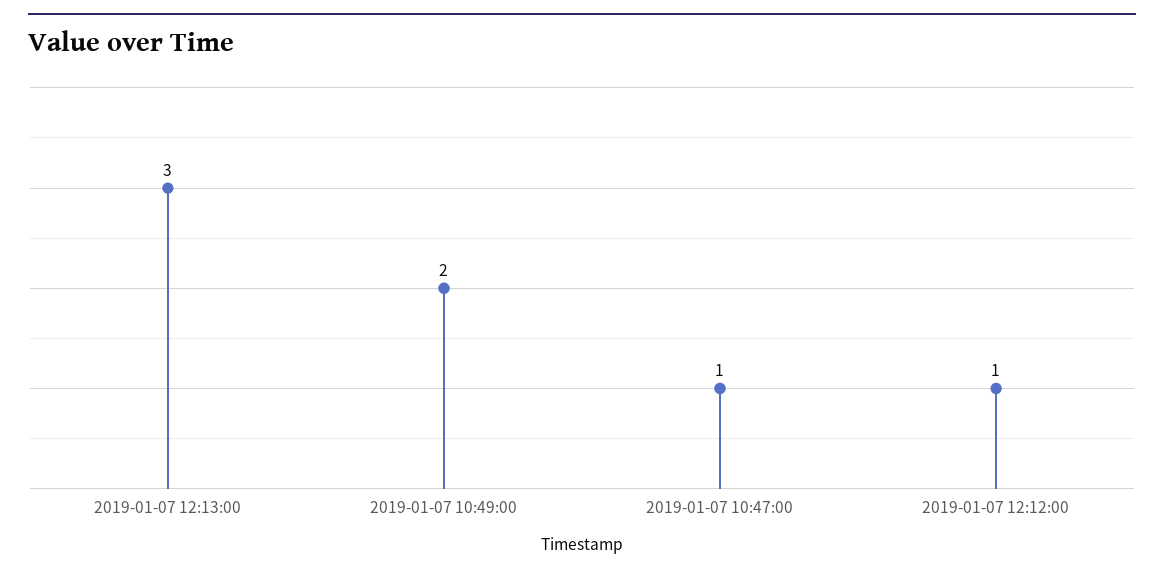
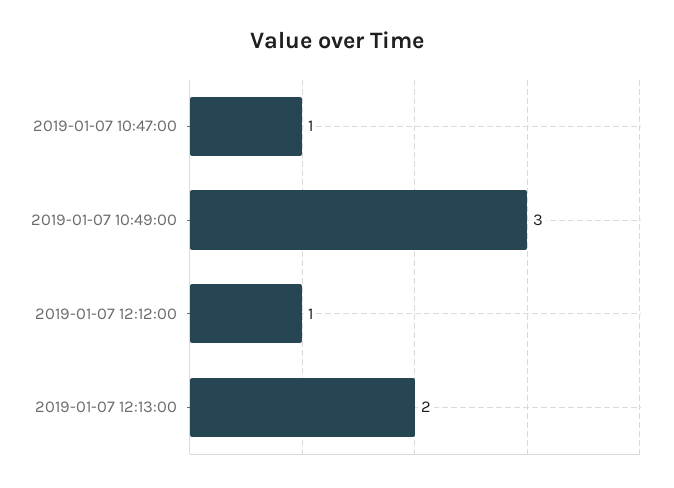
  {
-   "2019-01-07 12:13:00": 3,
+   "2019-01-07 12:13:00": 2,
-   "2019-01-07 10:49:00": 2,
+   "2019-01-07 10:49:00": 3,
    "2019-01-07 10:47:00": 1,
    "2019-01-07 12:12:00": 1
  }

